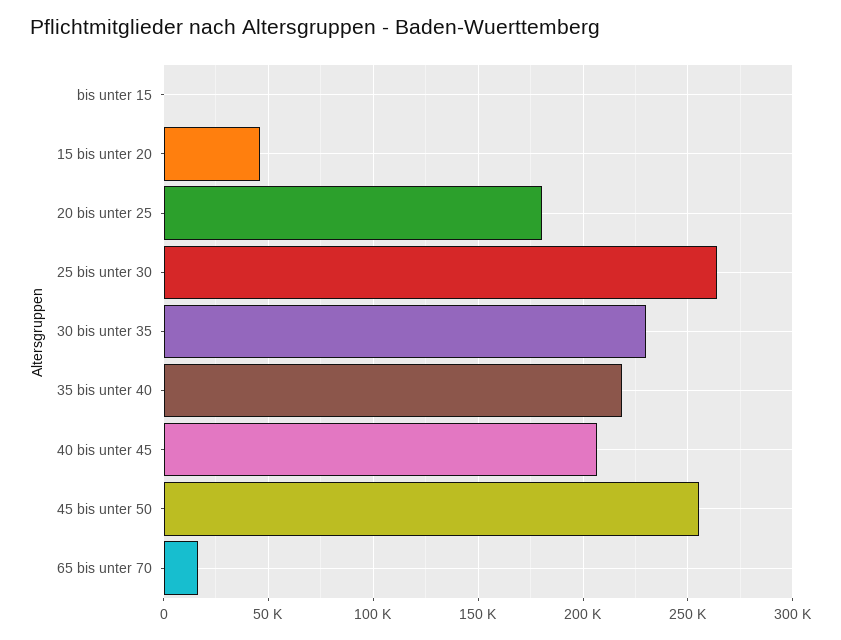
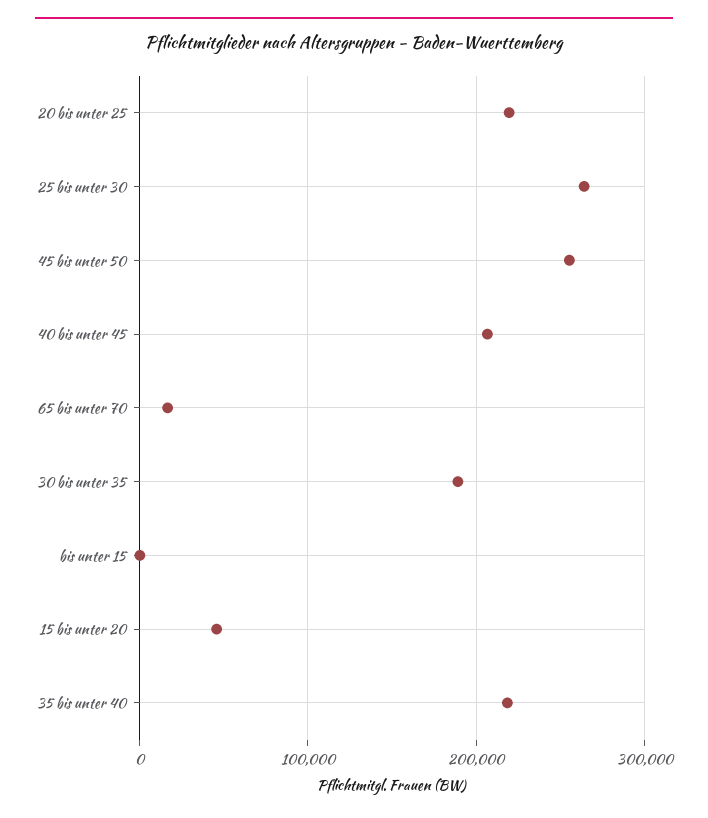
  {
    "bis unter 15": 0,
    "15 bis unter 20": 45000,
-   "20 bis unter 25": 180000,
+   "20 bis unter 25": 220000,
    "25 bis unter 30": 265000,
-   "30 bis unter 35": 230000,
+   "30 bis unter 35": 190000,
    "35 bis unter 40": 220000,
    "40 bis unter 45": 205000,
    "45 bis unter 50": 255000,
    "65 bis unter 70": 15000
  }

